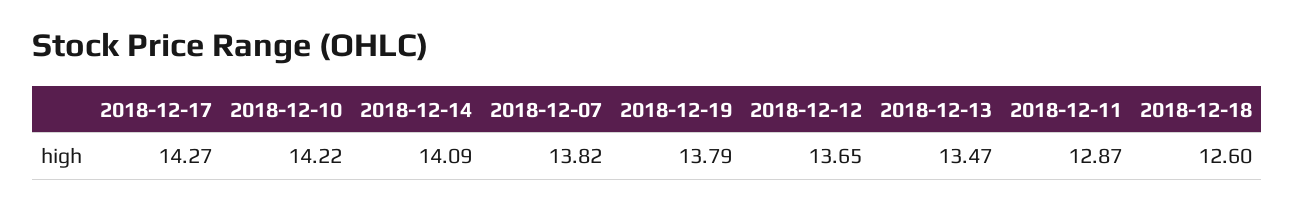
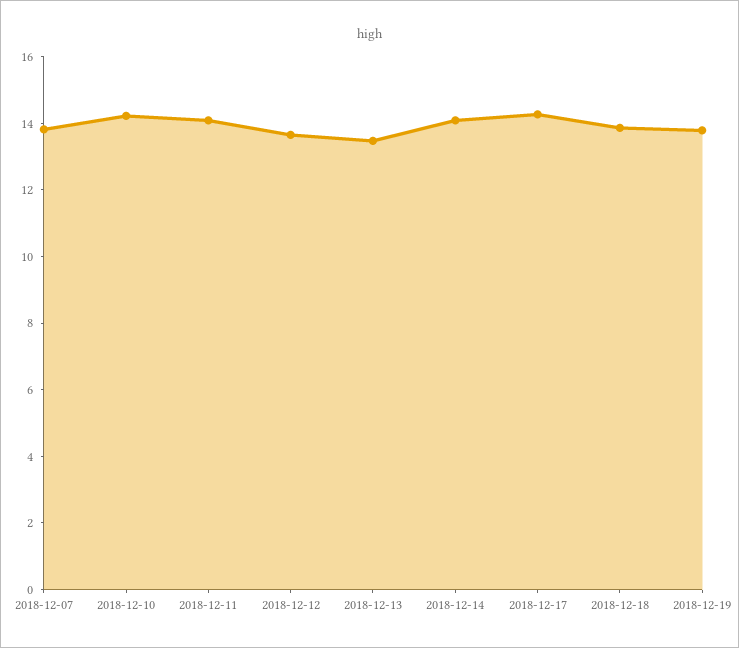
  {
    "2018-12-17": 14.27,
    "2018-12-10": 14.22,
    "2018-12-14": 14.09,
    "2018-12-07": 13.82,
    "2018-12-19": 13.79,
    "2018-12-12": 13.65,
    "2018-12-13": 13.47,
-   "2018-12-11": 12.87,
+   "2018-12-11": 14,
-   "2018-12-18": 12.6
+   "2018-12-18": 14
  }

